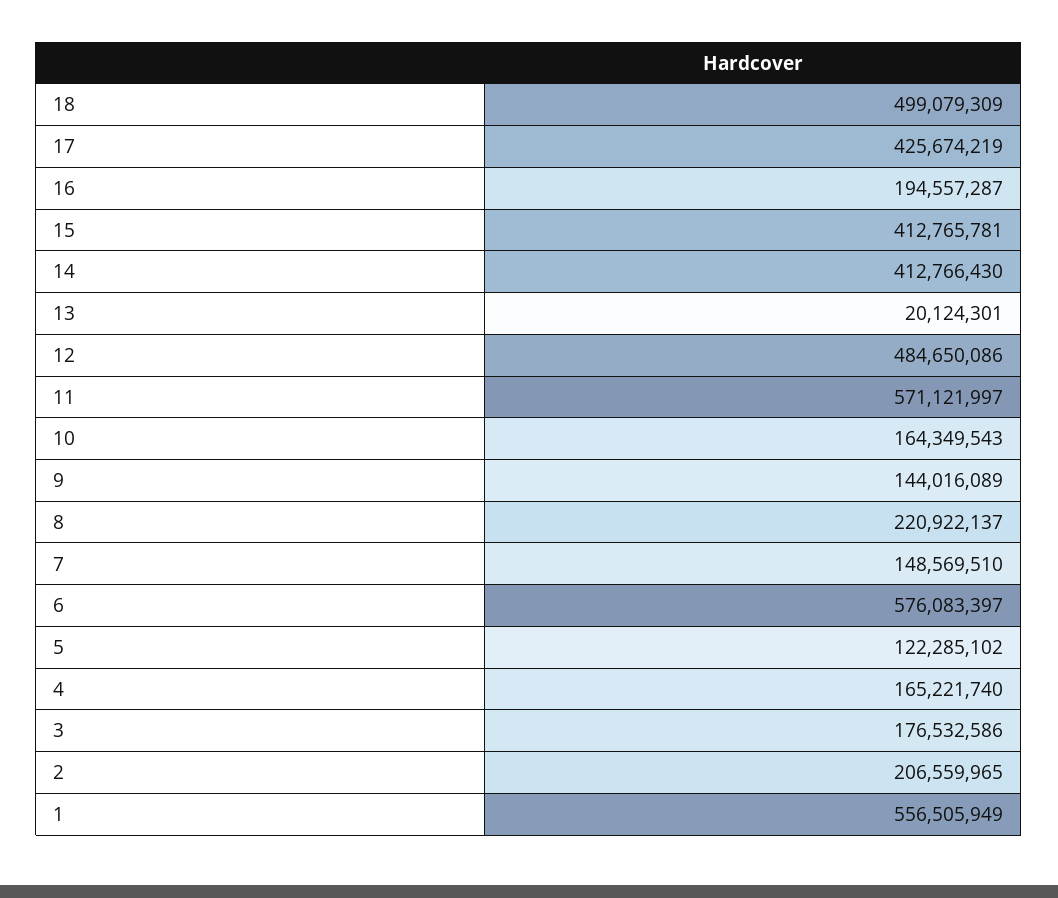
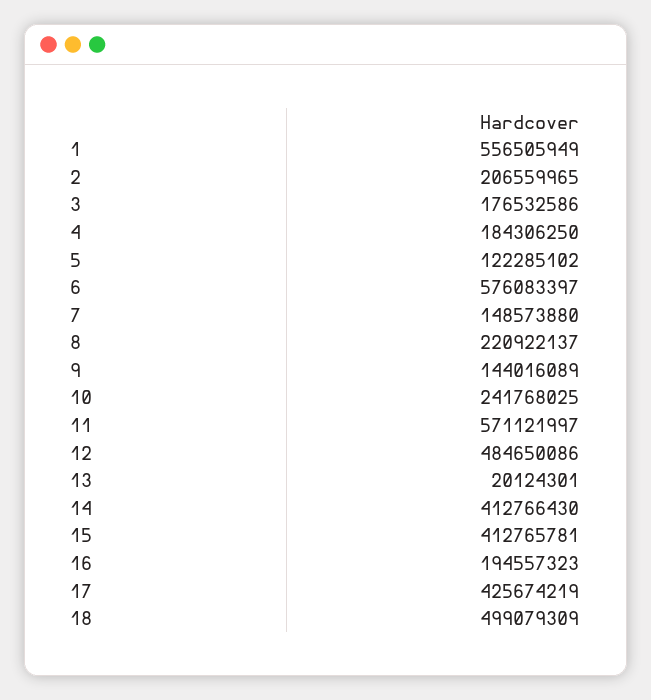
  {
    "18": 499079309,
    "17": 425674219,
-   "16": 194557287,
+   "16": 194557323,
    "15": 412765781,
    "14": 412766430,
    "13": 20124301,
    "12": 484650086,
    "11": 571121997,
-   "10": 164349543,
+   "10": 241768025,
    "9": 144016089,
    "8": 220922137,
-   "7": 148569510,
+   "7": 148573880,
    "6": 576083397,
    "5": 122285102,
-   "4": 165221740,
+   "4": 184306250,
    "3": 176532586,
    "2": 206559965,
    "1": 556505949
  }

